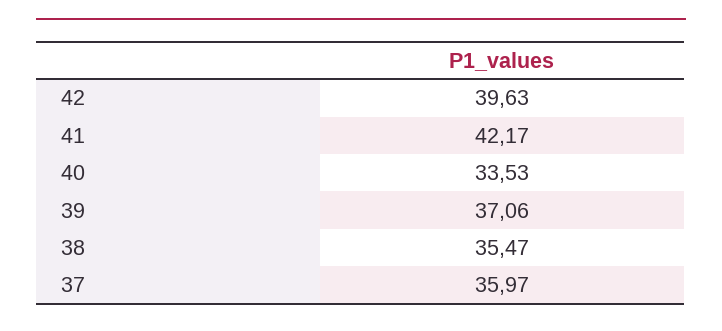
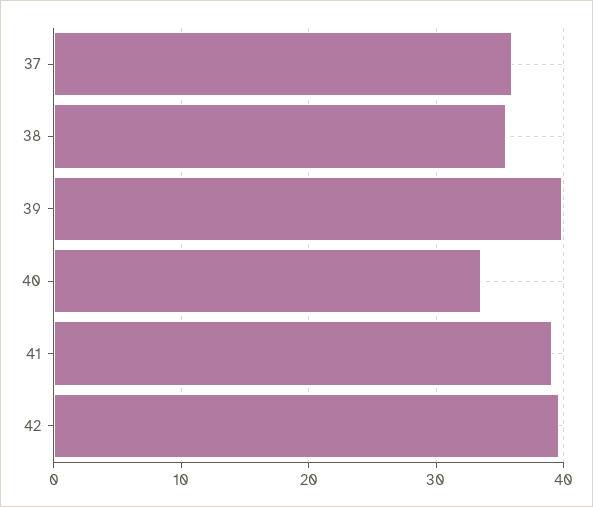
  {
    "42": 39.63,
-   "41": 42.17,
+   "41": 39,
    "40": 33.53,
-   "39": 37.06,
+   "39": 40,
    "38": 35.47,
    "37": 35.97
  }

